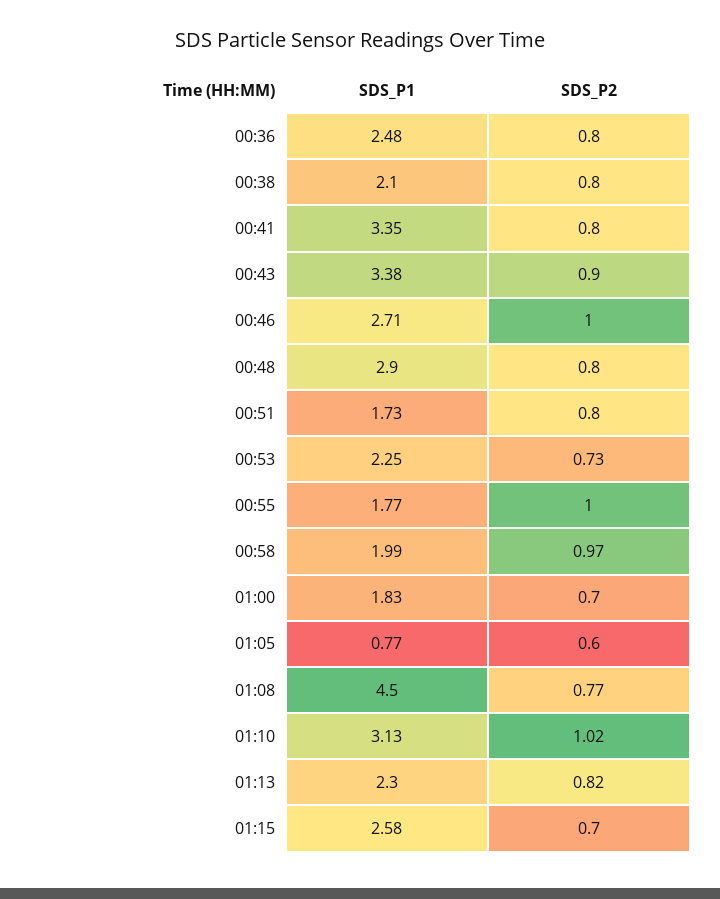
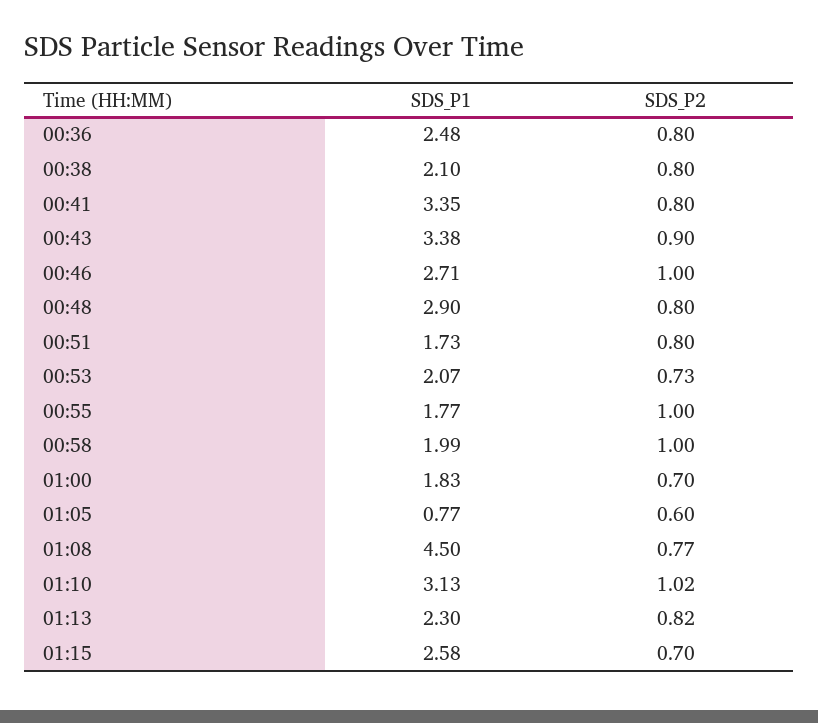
  {
    "SDS_P1": {
      "00:36": 2.48,
      "00:38": 2.1,
      "00:41": 3.35,
      "00:43": 3.38,
      "00:46": 2.71,
      "00:48": 2.9,
      "00:51": 1.73,
-     "00:53": 2.25,
+     "00:53": 2.07,
      "00:55": 1.77,
      "00:58": 1.99,
      "01:00": 1.83,
      "01:05": 0.77,
      "01:08": 4.5,
      "01:10": 3.13,
      "01:13": 2.3,
      "01:15": 2.58
    },
    "SDS_P2": {
      "00:36": 0.8,
      "00:38": 0.8,
      "00:41": 0.8,
      "00:43": 0.9,
      "00:46": 1,
      "00:48": 0.8,
      "00:51": 0.8,
      "00:53": 0.73,
      "00:55": 1,
-     "00:58": 0.97,
+     "00:58": 1,
      "01:00": 0.7,
      "01:05": 0.6,
      "01:08": 0.77,
      "01:10": 1.02,
      "01:13": 0.82,
      "01:15": 0.7
    }
  }

